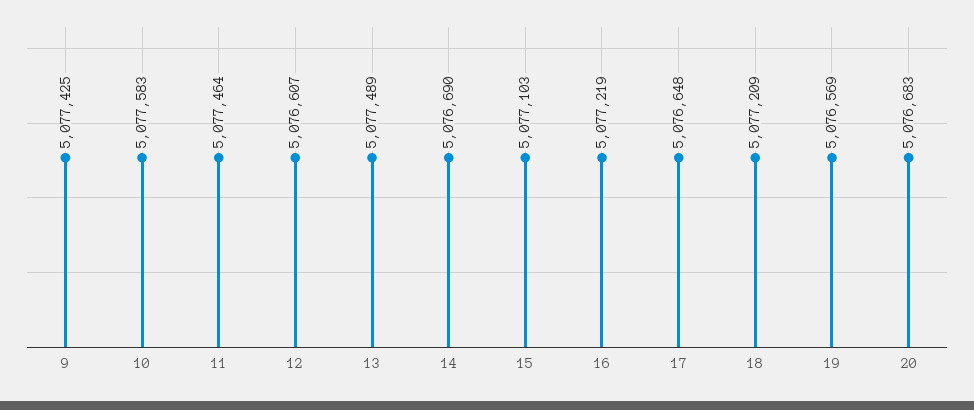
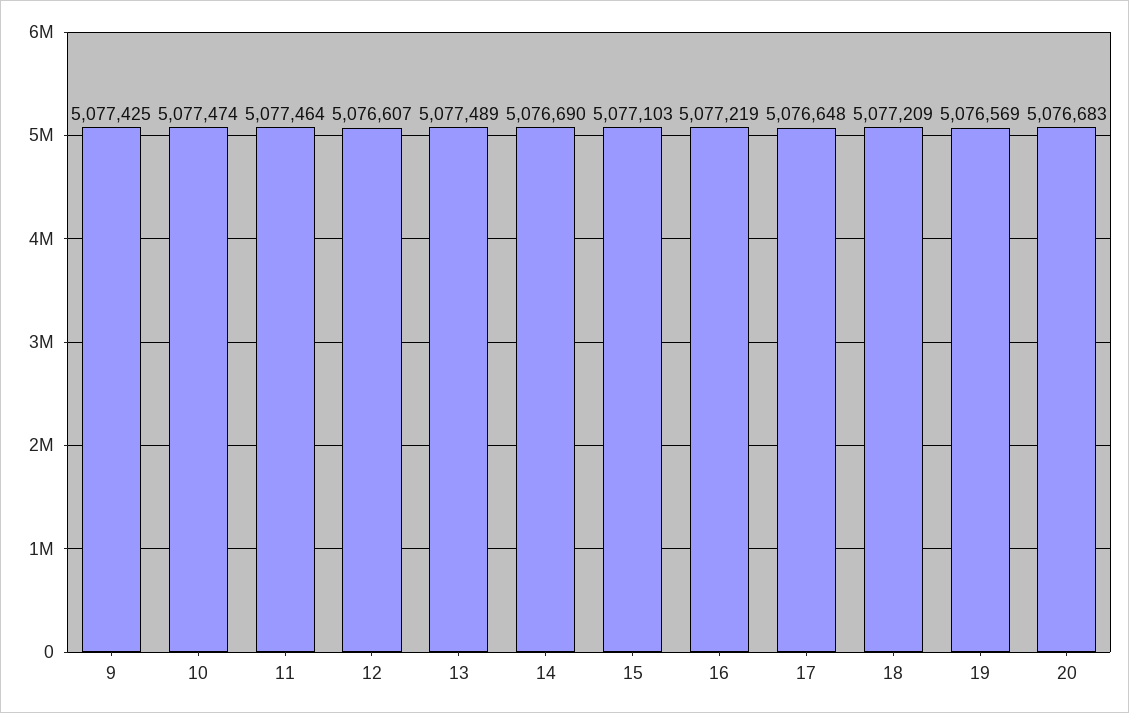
  {
    "9": 5077425,
-   "10": 5077583,
+   "10": 5077474,
    "11": 5077464,
    "12": 5076607,
    "13": 5077489,
    "14": 5076690,
    "15": 5077103,
    "16": 5077219,
    "17": 5076648,
    "18": 5077209,
    "19": 5076569,
    "20": 5076683
  }

